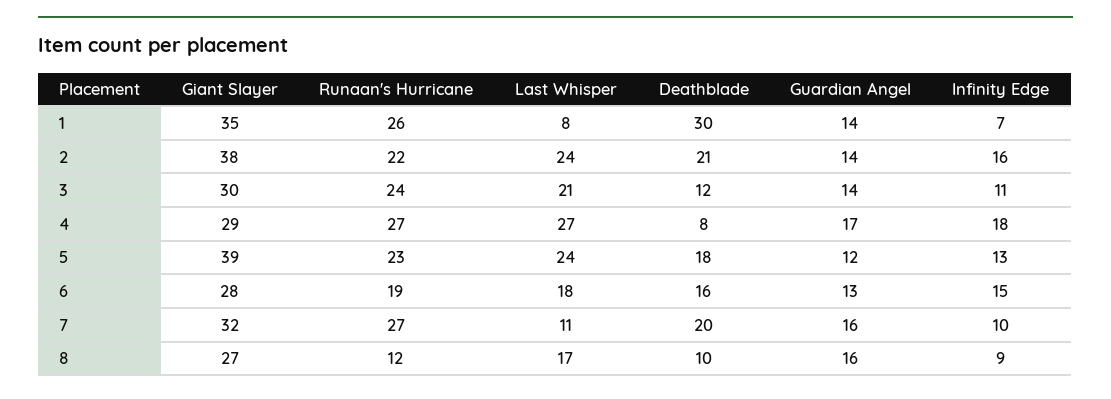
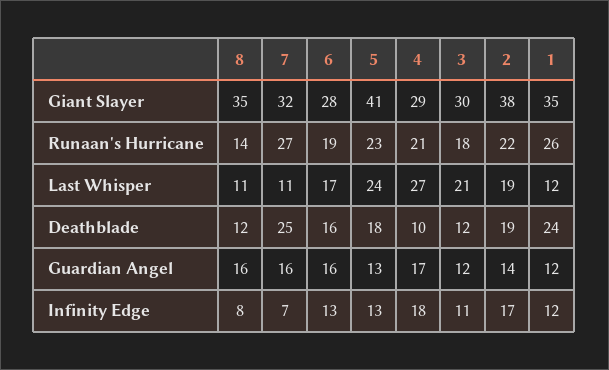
  {
    "Giant Slayer": {
      "1": 35,
      "2": 38,
      "3": 30,
      "4": 29,
-     "5": 39,
+     "5": 41,
      "6": 28,
      "7": 32,
-     "8": 27
+     "8": 35
    },
    "Runaan's Hurricane": {
      "1": 26,
      "2": 22,
-     "3": 24,
+     "3": 18,
-     "4": 27,
+     "4": 21,
      "5": 23,
      "6": 19,
      "7": 27,
-     "8": 12
+     "8": 14
    },
    "Last Whisper": {
-     "1": 8,
+     "1": 12,
-     "2": 24,
+     "2": 19,
      "3": 21,
      "4": 27,
      "5": 24,
-     "6": 18,
+     "6": 17,
      "7": 11,
-     "8": 17
+     "8": 11
    },
    "Deathblade": {
-     "1": 30,
+     "1": 24,
-     "2": 21,
+     "2": 19,
      "3": 12,
-     "4": 8,
+     "4": 10,
      "5": 18,
      "6": 16,
-     "7": 20,
+     "7": 25,
-     "8": 10
+     "8": 12
    },
    "Guardian Angel": {
-     "1": 14,
+     "1": 12,
      "2": 14,
-     "3": 14,
+     "3": 12,
      "4": 17,
-     "5": 12,
+     "5": 13,
-     "6": 13,
+     "6": 16,
      "7": 16,
      "8": 16
    },
    "Infinity Edge": {
-     "1": 7,
+     "1": 12,
-     "2": 16,
+     "2": 17,
      "3": 11,
      "4": 18,
      "5": 13,
-     "6": 15,
+     "6": 13,
-     "7": 10,
+     "7": 7,
-     "8": 9
+     "8": 8
    }
  }

